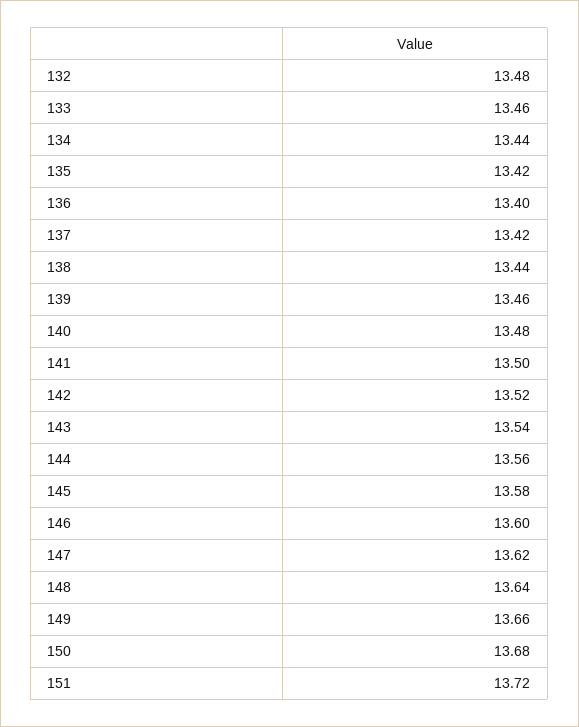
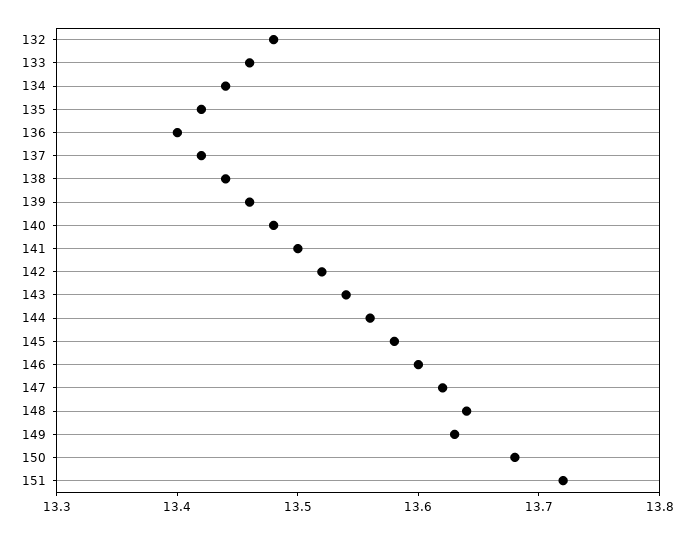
  {
    "132": 13.48,
    "133": 13.46,
    "134": 13.44,
    "135": 13.42,
    "136": 13.4,
    "137": 13.42,
    "138": 13.44,
    "139": 13.46,
    "140": 13.48,
    "141": 13.5,
    "142": 13.52,
    "143": 13.54,
    "144": 13.56,
    "145": 13.58,
    "146": 13.6,
    "147": 13.62,
    "148": 13.64,
-   "149": 13.66,
+   "149": 13.63,
    "150": 13.68,
    "151": 13.72
  }

